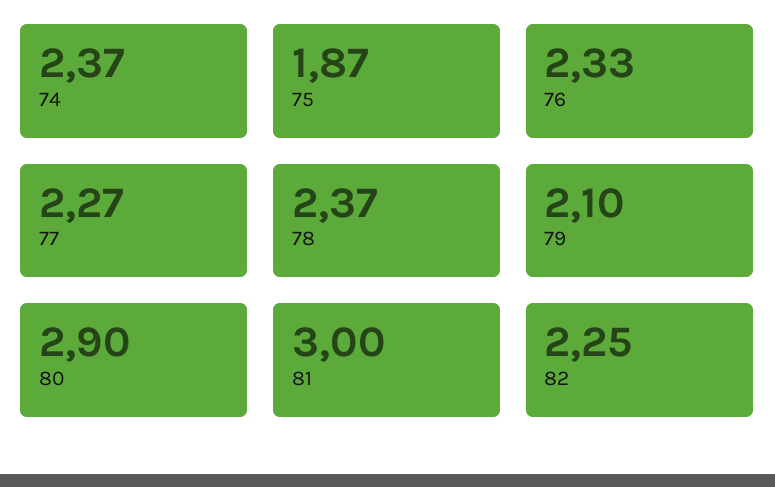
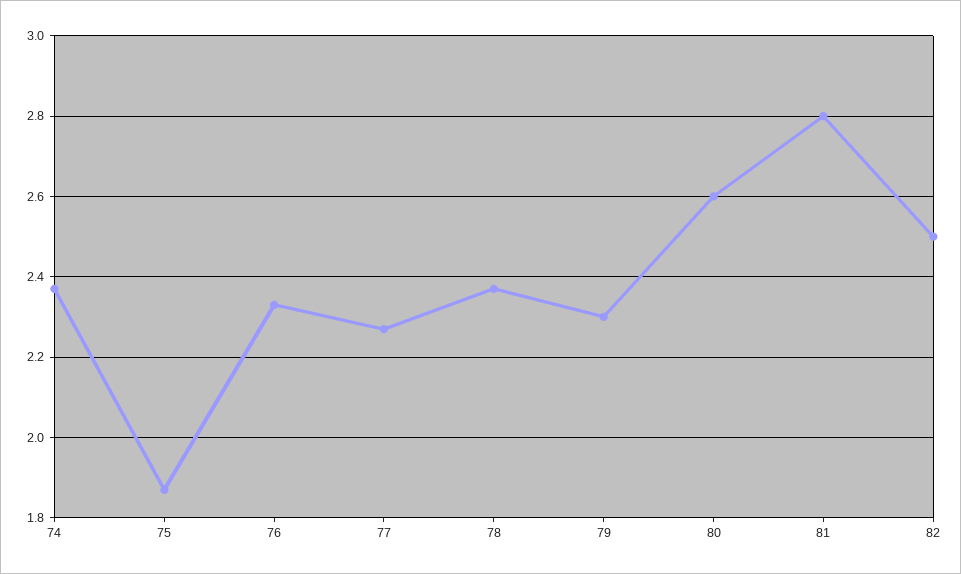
  {
    "74": 2.37,
    "75": 1.87,
    "76": 2.33,
    "77": 2.27,
    "78": 2.37,
-   "79": 2.1,
+   "79": 2.3,
-   "80": 2.9,
+   "80": 2.6,
-   "81": 3,
+   "81": 2.8,
-   "82": 2.25
+   "82": 2.5
  }

